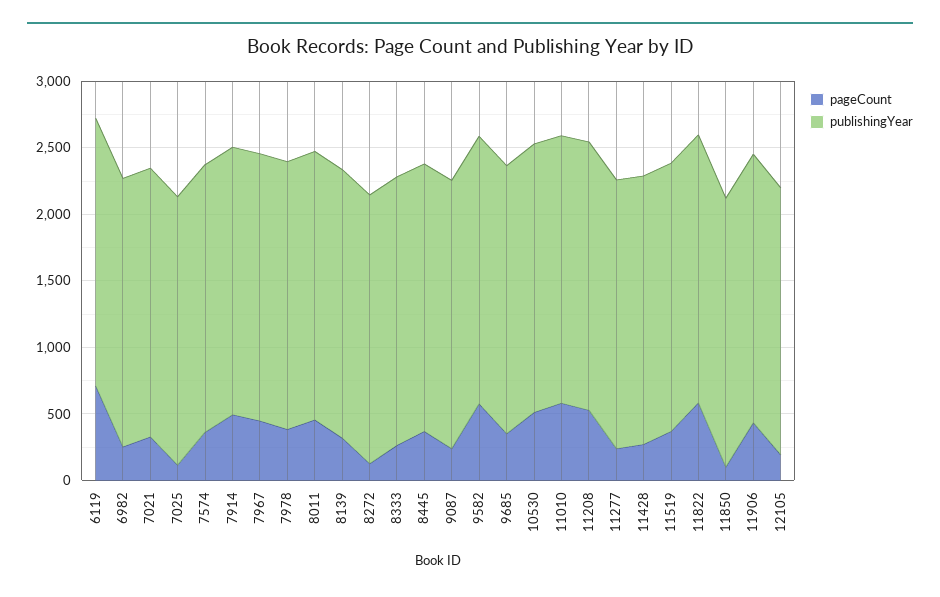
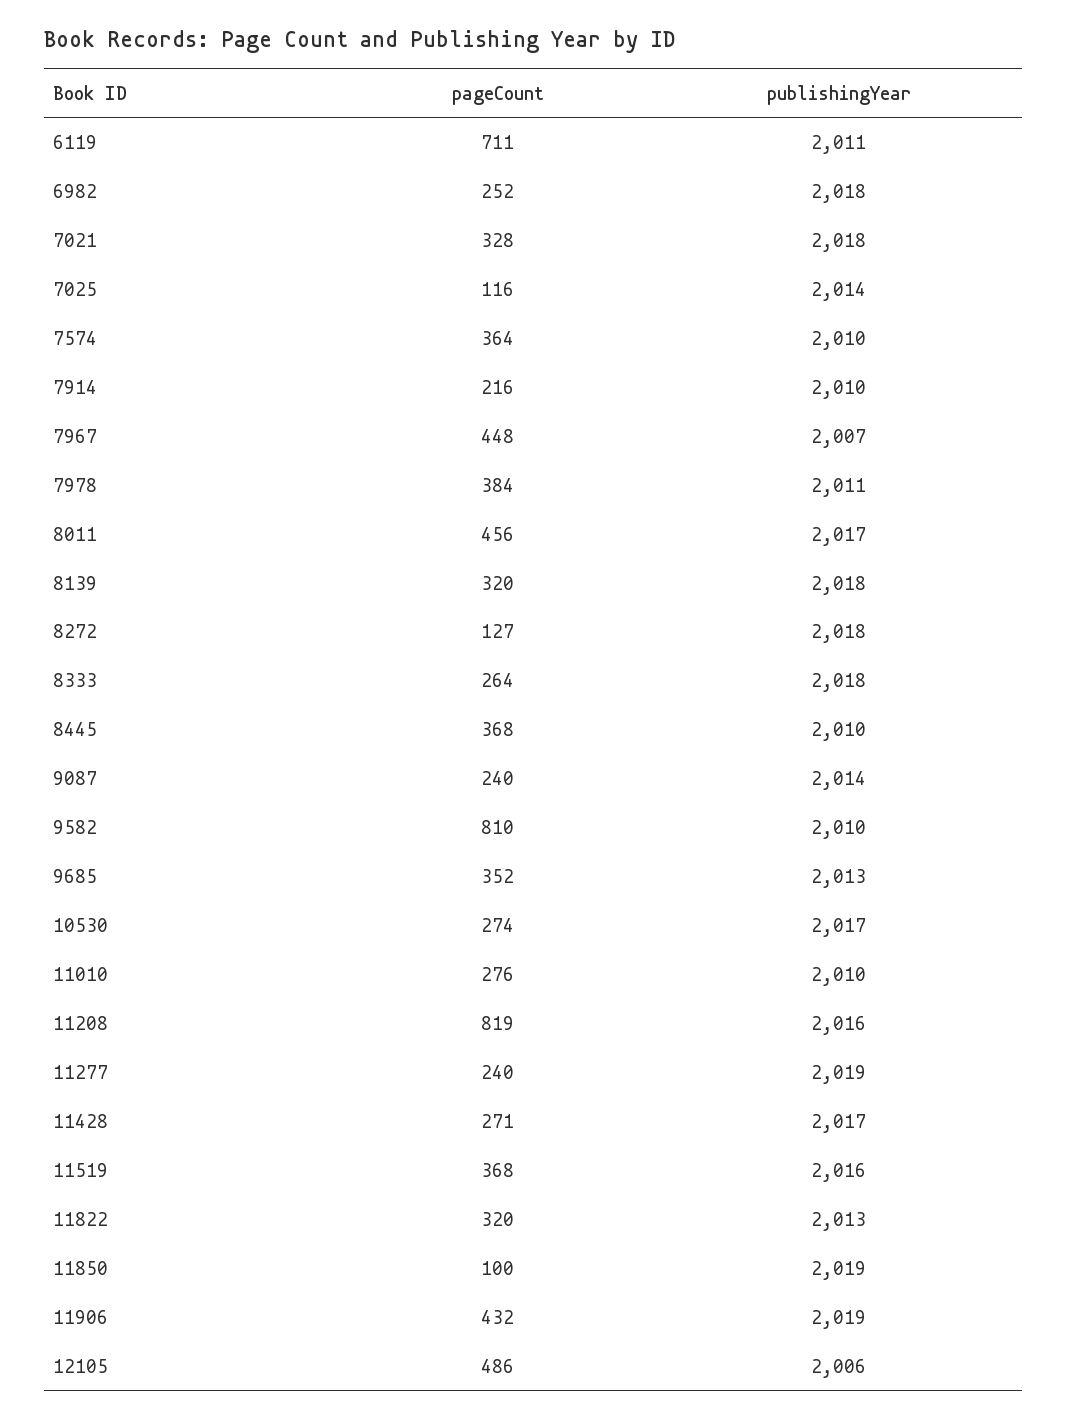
  {
    "pageCount": {
      "6119": 711,
      "6982": 252,
      "7021": 328,
      "7025": 116,
      "7574": 364,
-     "7914": 500,
+     "7914": 216,
      "7967": 448,
      "7978": 384,
      "8011": 456,
      "8139": 320,
      "8272": 127,
      "8333": 264,
      "8445": 368,
      "9087": 240,
-     "9582": 600,
+     "9582": 810,
      "9685": 352,
-     "10530": 500,
+     "10530": 274,
-     "11010": 600,
+     "11010": 276,
-     "11208": 500,
+     "11208": 819,
      "11277": 240,
      "11428": 271,
      "11519": 368,
-     "11822": 600,
+     "11822": 320,
      "11850": 100,
      "11906": 432,
-     "12105": 200
+     "12105": 486
    },
    "publishingYear": {
      "6119": 2011,
      "6982": 2018,
      "7021": 2018,
      "7025": 2014,
      "7574": 2010,
      "7914": 2010,
      "7967": 2007,
      "7978": 2011,
      "8011": 2017,
      "8139": 2018,
      "8272": 2018,
      "8333": 2018,
      "8445": 2010,
      "9087": 2014,
      "9582": 2010,
      "9685": 2013,
      "10530": 2017,
      "11010": 2010,
      "11208": 2016,
      "11277": 2019,
      "11428": 2017,
      "11519": 2016,
      "11822": 2013,
      "11850": 2019,
      "11906": 2019,
      "12105": 2006
    }
  }

